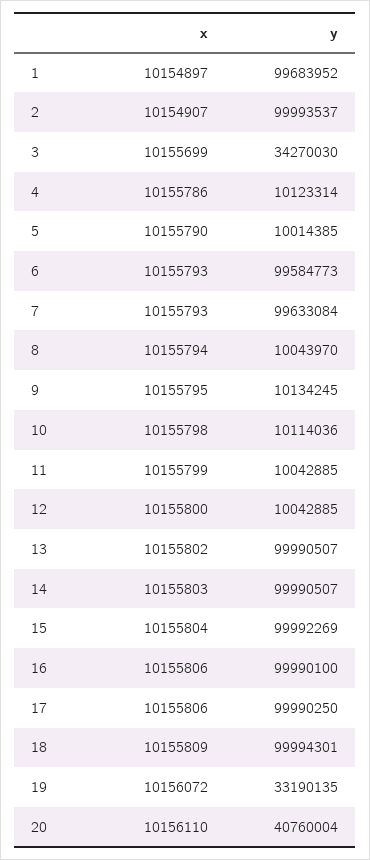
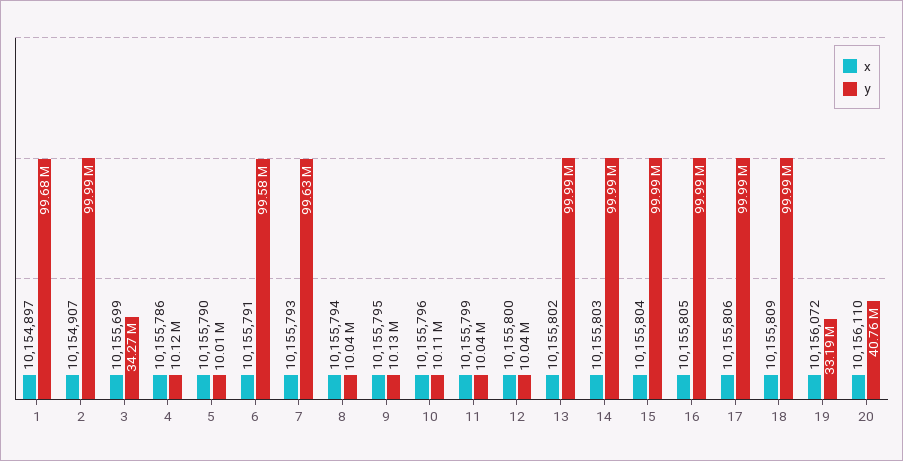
  {
    "x": {
      "1": 10154897,
      "2": 10154907,
      "3": 10155699,
      "4": 10155786,
      "5": 10155790,
-     "6": 10155793,
+     "6": 10155791,
      "7": 10155793,
      "8": 10155794,
      "9": 10155795,
-     "10": 10155798,
+     "10": 10155796,
      "11": 10155799,
      "12": 10155800,
      "13": 10155802,
      "14": 10155803,
      "15": 10155804,
-     "16": 10155806,
+     "16": 10155805,
      "17": 10155806,
      "18": 10155809,
      "19": 10156072,
      "20": 10156110
    },
    "y": {
      "1": 99683952,
      "2": 99993537,
      "3": 34270030,
      "4": 10123314,
      "5": 10014385,
      "6": 99584773,
      "7": 99633084,
      "8": 10043970,
      "9": 10134245,
      "10": 10114036,
      "11": 10042885,
      "12": 10042885,
      "13": 99990507,
      "14": 99990507,
      "15": 99992269,
      "16": 99990100,
      "17": 99990250,
      "18": 99994301,
      "19": 33190135,
      "20": 40760004
    }
  }

